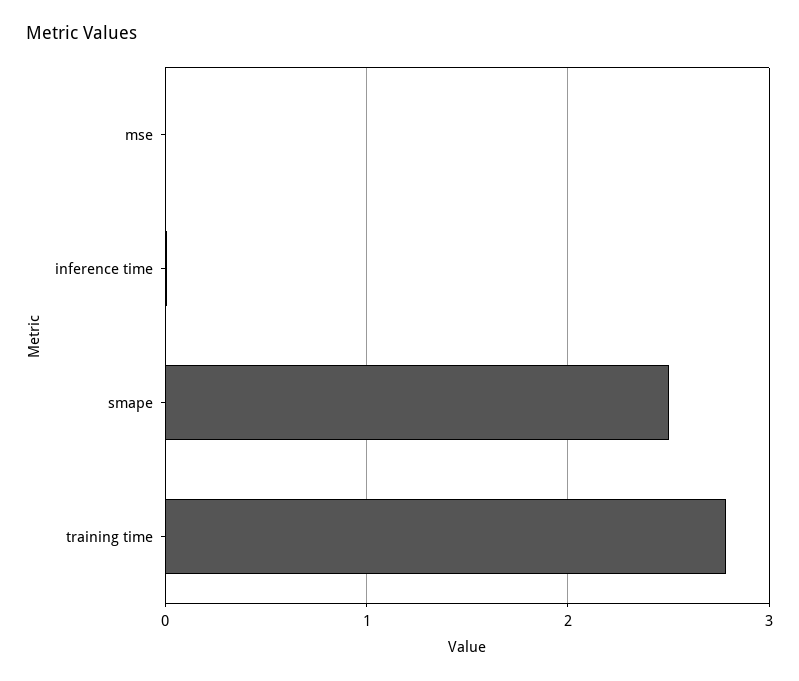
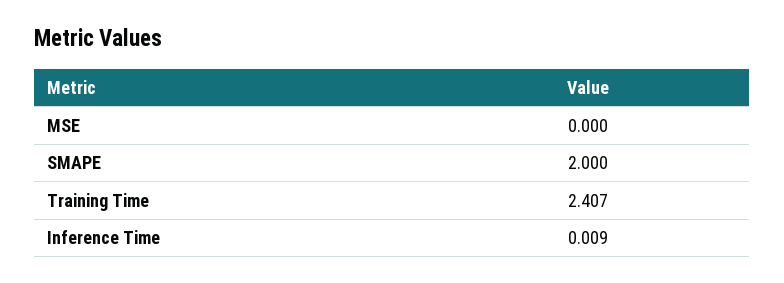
  {
    "mse": 0,
    "inference time": 0.009,
-   "smape": 2.5,
+   "smape": 2,
-   "training time": 2.8
+   "training time": 2.407
  }

